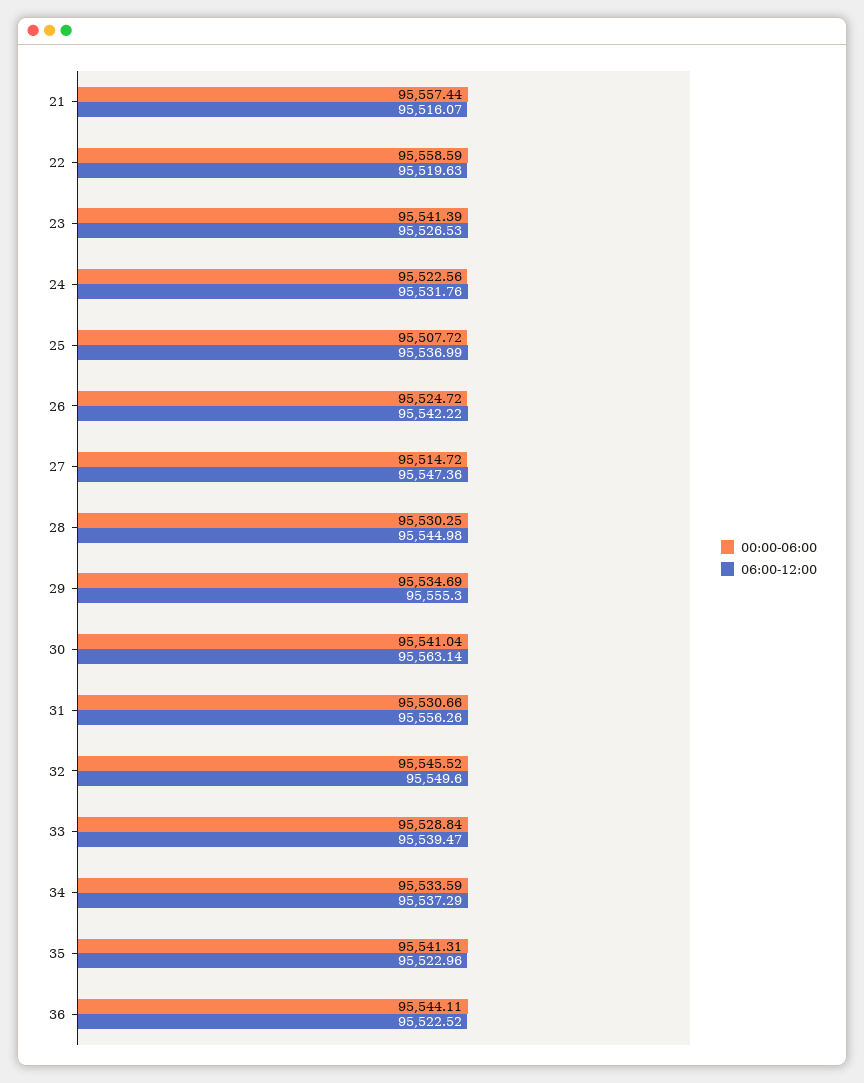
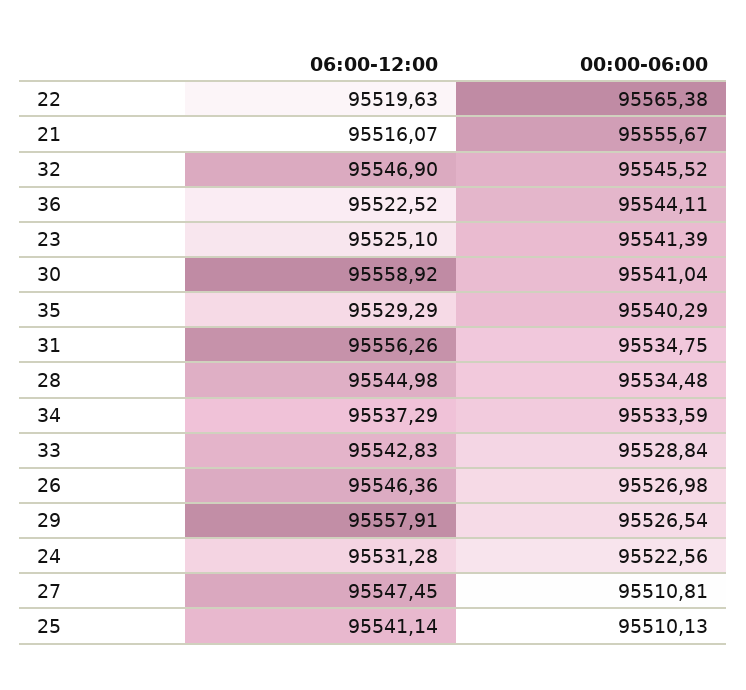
  {
    "00:00-06:00": {
-     "21": 95557.44,
+     "21": 95555.67,
-     "22": 95558.59,
+     "22": 95565.38,
      "23": 95541.39,
      "24": 95522.56,
-     "25": 95507.72,
+     "25": 95510.13,
-     "26": 95524.72,
+     "26": 95526.98,
-     "27": 95514.72,
+     "27": 95510.81,
-     "28": 95530.25,
+     "28": 95534.48,
-     "29": 95534.69,
+     "29": 95526.54,
      "30": 95541.04,
-     "31": 95530.66,
+     "31": 95534.75,
      "32": 95545.52,
      "33": 95528.84,
      "34": 95533.59,
-     "35": 95541.31,
+     "35": 95540.29,
      "36": 95544.11
    },
    "06:00-12:00": {
      "21": 95516.07,
      "22": 95519.63,
-     "23": 95526.53,
+     "23": 95525.1,
-     "24": 95531.76,
+     "24": 95531.28,
-     "25": 95536.99,
+     "25": 95541.14,
-     "26": 95542.22,
+     "26": 95546.36,
-     "27": 95547.36,
+     "27": 95547.45,
      "28": 95544.98,
-     "29": 95555.3,
+     "29": 95557.91,
-     "30": 95563.14,
+     "30": 95558.92,
      "31": 95556.26,
-     "32": 95549.6,
+     "32": 95546.9,
-     "33": 95539.47,
+     "33": 95542.83,
      "34": 95537.29,
-     "35": 95522.96,
+     "35": 95529.29,
      "36": 95522.52
    }
  }

